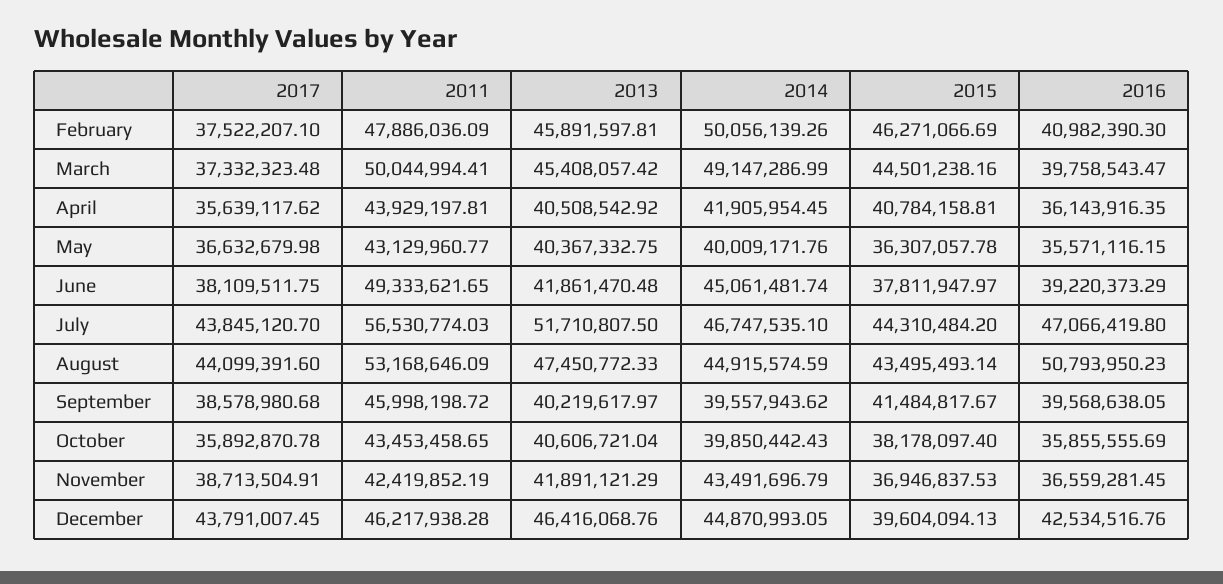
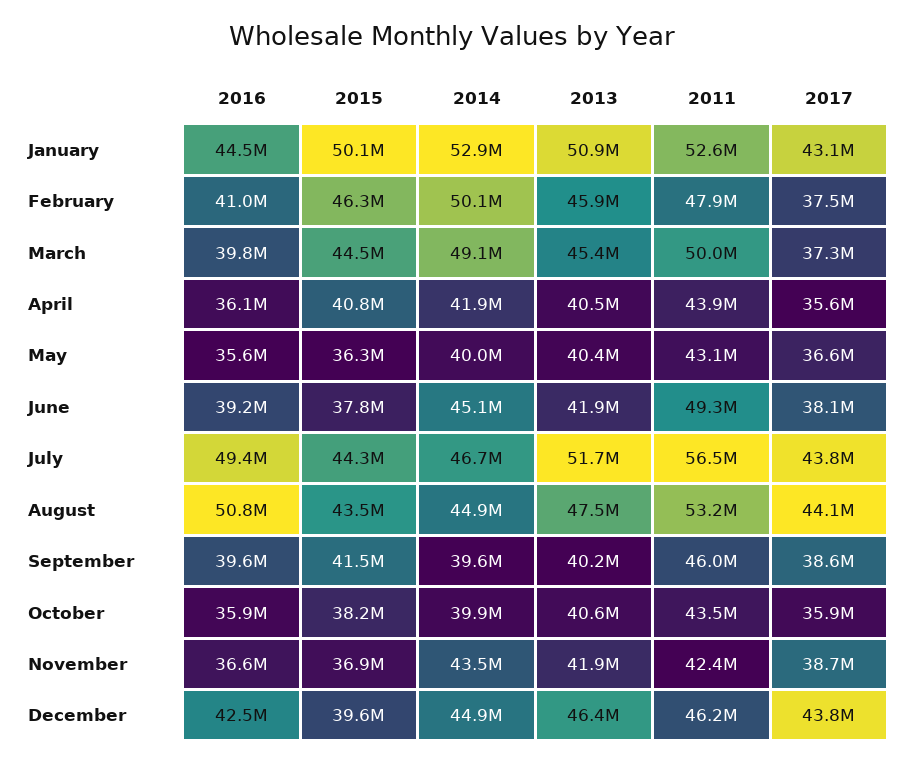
  {
    "2017": {
      "February": 37522207.1,
      "March": 37332323.48,
      "April": 35639117.62,
      "May": 36632679.98,
      "June": 38109511.75,
      "July": 43845120.7,
      "August": 44099391.6,
      "September": 38578980.68,
      "October": 35892870.78,
      "November": 38713504.91,
-     "December": 43791007.45
+     "December": 43791007.45,
+     "January": 43100000
    },
    "2011": {
      "February": 47886036.09,
      "March": 50044994.41,
      "April": 43929197.81,
      "May": 43129960.77,
      "June": 49333621.65,
      "July": 56530774.03,
      "August": 53168646.09,
      "September": 45998198.72,
      "October": 43453458.65,
      "November": 42419852.19,
-     "December": 46217938.28
+     "December": 46217938.28,
+     "January": 52600000
    },
    "2013": {
      "February": 45891597.81,
      "March": 45408057.42,
      "April": 40508542.92,
      "May": 40367332.75,
      "June": 41861470.48,
      "July": 51710807.5,
      "August": 47450772.33,
      "September": 40219617.97,
      "October": 40606721.04,
      "November": 41891121.29,
-     "December": 46416068.76
+     "December": 46416068.76,
+     "January": 50900000
    },
    "2014": {
      "February": 50056139.26,
      "March": 49147286.99,
      "April": 41905954.45,
      "May": 40009171.76,
      "June": 45061481.74,
      "July": 46747535.1,
      "August": 44915574.59,
      "September": 39557943.62,
      "October": 39850442.43,
      "November": 43491696.79,
-     "December": 44870993.05
+     "December": 44870993.05,
+     "January": 52900000
    },
    "2015": {
      "February": 46271066.69,
      "March": 44501238.16,
      "April": 40784158.81,
      "May": 36307057.78,
      "June": 37811947.97,
      "July": 44310484.2,
      "August": 43495493.14,
      "September": 41484817.67,
      "October": 38178097.4,
      "November": 36946837.53,
-     "December": 39604094.13
+     "December": 39604094.13,
+     "January": 50100000
    },
    "2016": {
      "February": 40982390.3,
      "March": 39758543.47,
      "April": 36143916.35,
      "May": 35571116.15,
      "June": 39220373.29,
-     "July": 47066419.8,
+     "July": 49400000,
      "August": 50793950.23,
      "September": 39568638.05,
      "October": 35855555.69,
      "November": 36559281.45,
-     "December": 42534516.76
+     "December": 42534516.76,
+     "January": 44500000
    }
  }

